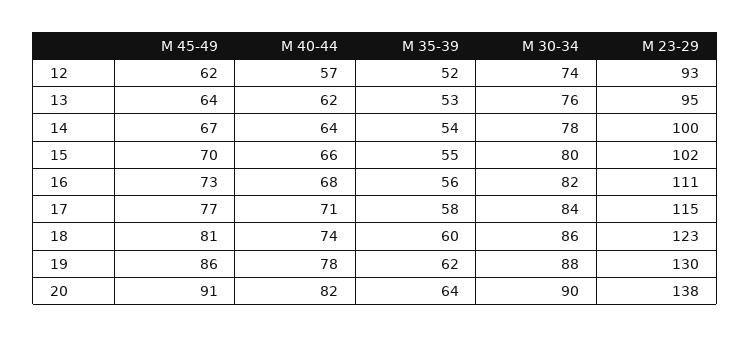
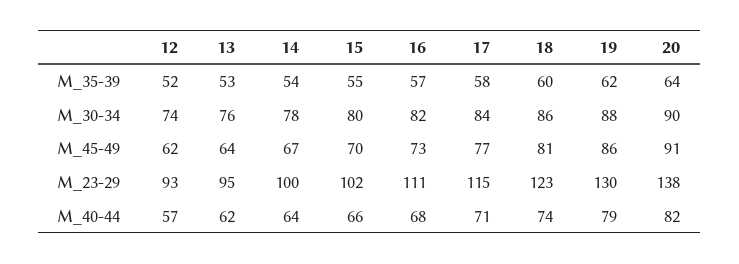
  {
    "М 45-49": {
      "12": 62,
      "13": 64,
      "14": 67,
      "15": 70,
      "16": 73,
      "17": 77,
      "18": 81,
      "19": 86,
      "20": 91
    },
    "М 40-44": {
      "12": 57,
      "13": 62,
      "14": 64,
      "15": 66,
      "16": 68,
      "17": 71,
      "18": 74,
-     "19": 78,
+     "19": 79,
      "20": 82
    },
    "М 35-39": {
      "12": 52,
      "13": 53,
      "14": 54,
      "15": 55,
-     "16": 56,
+     "16": 57,
      "17": 58,
      "18": 60,
      "19": 62,
      "20": 64
    },
    "М 30-34": {
      "12": 74,
      "13": 76,
      "14": 78,
      "15": 80,
      "16": 82,
      "17": 84,
      "18": 86,
      "19": 88,
      "20": 90
    },
    "М 23-29": {
      "12": 93,
      "13": 95,
      "14": 100,
      "15": 102,
      "16": 111,
      "17": 115,
      "18": 123,
      "19": 130,
      "20": 138
    }
  }

